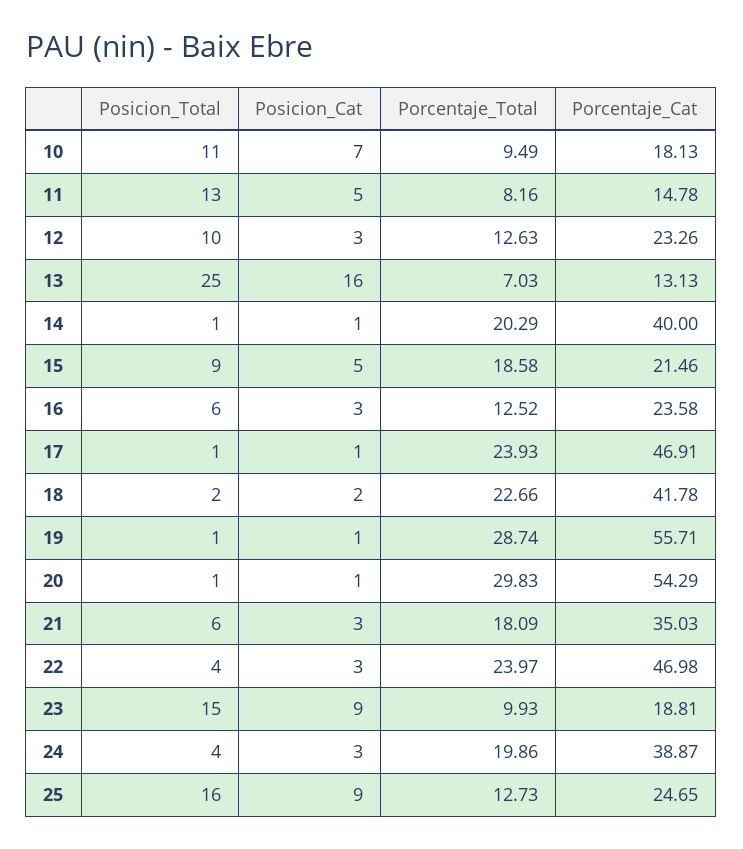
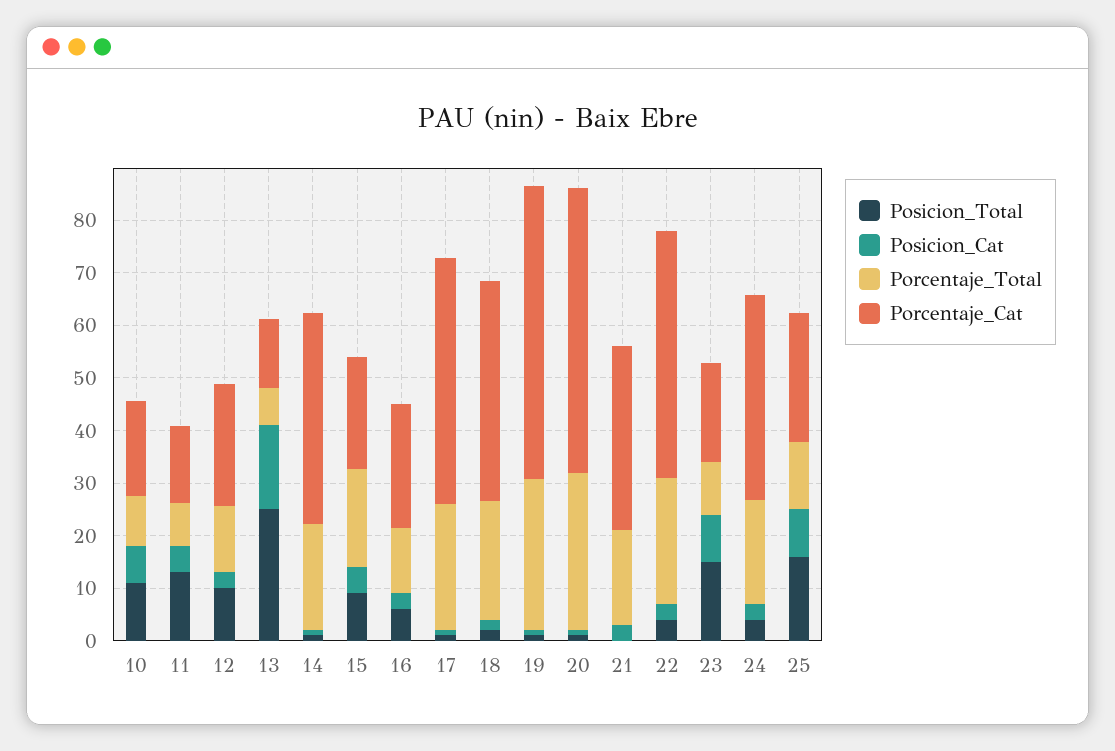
  {
    "Posicion_Total": {
      "10": 11,
      "11": 13,
      "12": 10,
      "13": 25,
      "14": 1,
      "15": 9,
      "16": 6,
      "17": 1,
      "18": 2,
      "19": 1,
      "20": 1,
-     "21": 6,
+     "21": 0,
      "22": 4,
      "23": 15,
      "24": 4,
      "25": 16
    },
    "Posicion_Cat": {
      "10": 7,
      "11": 5,
      "12": 3,
      "13": 16,
      "14": 1,
      "15": 5,
      "16": 3,
      "17": 1,
      "18": 2,
      "19": 1,
      "20": 1,
      "21": 3,
      "22": 3,
      "23": 9,
      "24": 3,
      "25": 9
    },
    "Porcentaje_Total": {
      "10": 9.49,
      "11": 8.16,
      "12": 12.63,
      "13": 7.03,
      "14": 20.29,
      "15": 18.58,
      "16": 12.52,
      "17": 23.93,
      "18": 22.66,
      "19": 28.74,
      "20": 29.83,
      "21": 18.09,
      "22": 23.97,
      "23": 9.93,
      "24": 19.86,
      "25": 12.73
    },
    "Porcentaje_Cat": {
      "10": 18.13,
      "11": 14.78,
      "12": 23.26,
      "13": 13.13,
      "14": 40,
      "15": 21.46,
      "16": 23.58,
      "17": 46.91,
      "18": 41.78,
      "19": 55.71,
      "20": 54.29,
      "21": 35.03,
      "22": 46.98,
      "23": 18.81,
      "24": 38.87,
      "25": 24.65
    }
  }

